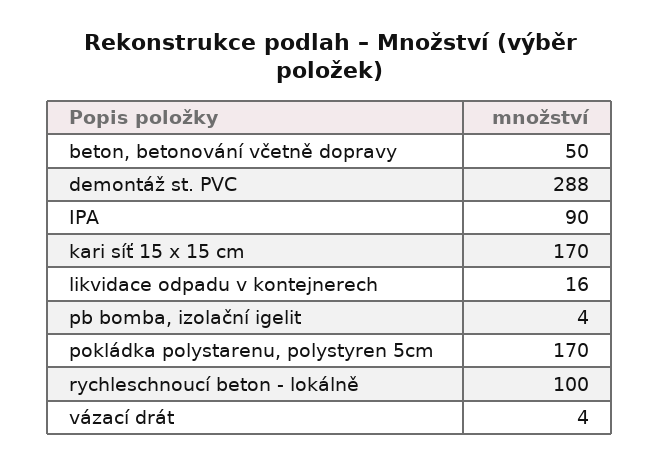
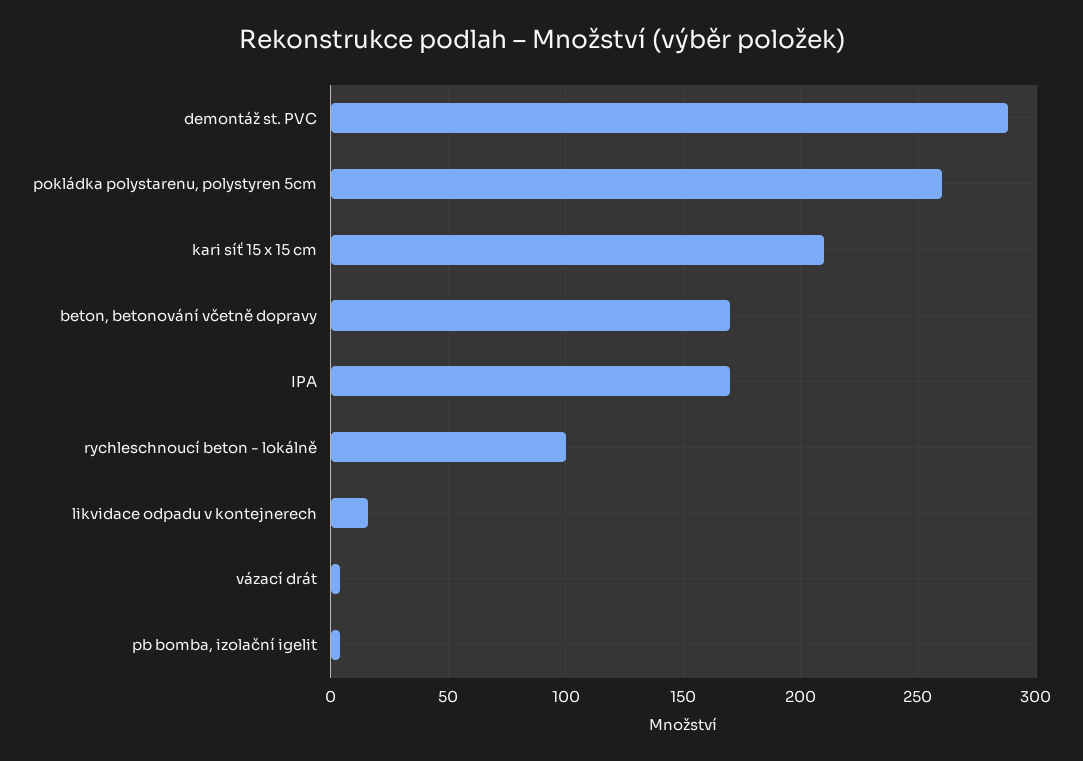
  {
-   "beton, betonování včetně dopravy": 50,
+   "beton, betonování včetně dopravy": 170,
    "demontáž st. PVC": 288,
-   "IPA": 90,
+   "IPA": 170,
-   "kari síť 15 x 15 cm": 170,
+   "kari síť 15 x 15 cm": 210,
    "likvidace odpadu v kontejnerech": 16,
    "pb bomba, izolační igelit": 4,
-   "pokládka polystarenu, polystyren 5cm": 170,
+   "pokládka polystarenu, polystyren 5cm": 260,
    "rychleschnoucí beton - lokálně": 100,
    "vázací drát": 4
  }

